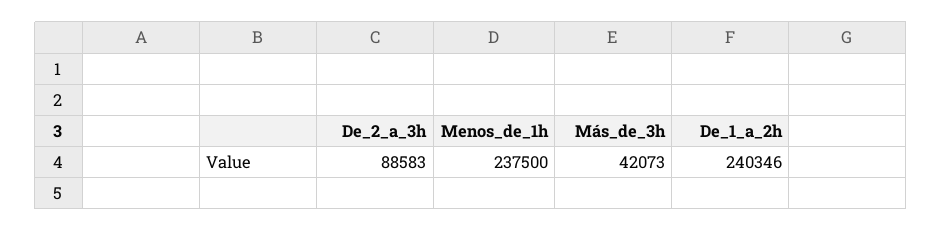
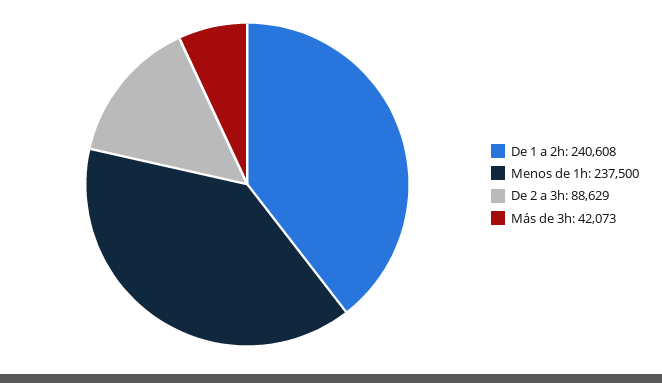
  {
-   "De_2_a_3h": 88583,
+   "De_2_a_3h": 88629,
    "Menos_de_1h": 237500,
    "Más_de_3h": 42073,
-   "De_1_a_2h": 240346
+   "De_1_a_2h": 240608
  }

